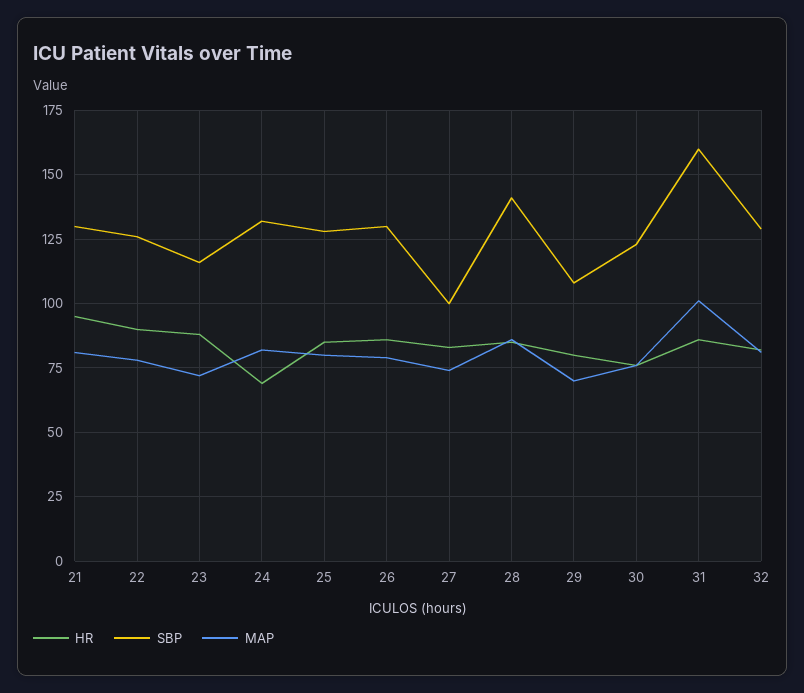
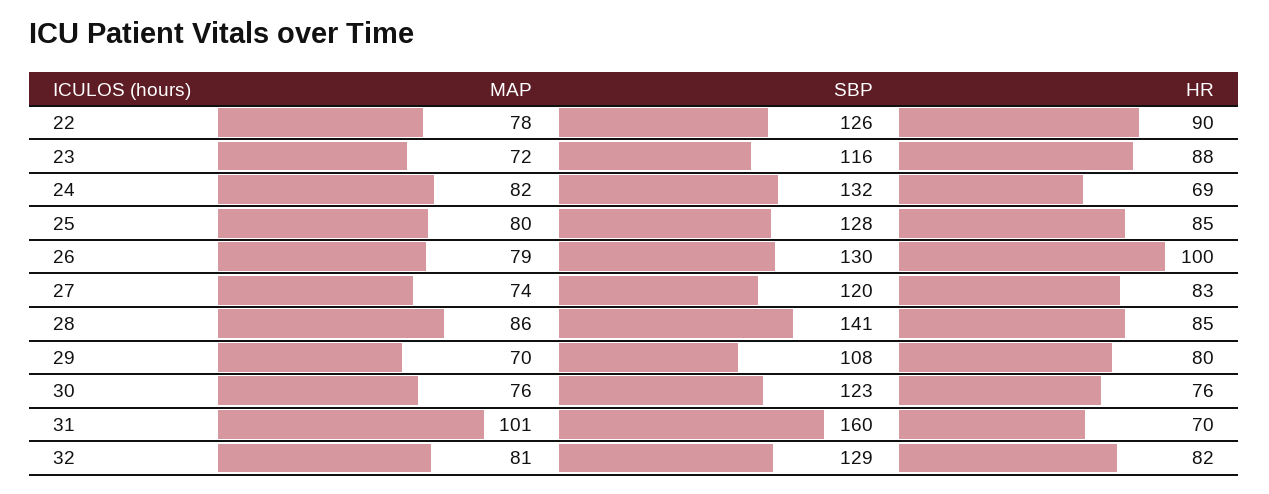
  {
    "HR": {
-     "21": 95,
      "22": 90,
      "23": 88,
      "24": 69,
      "25": 85,
-     "26": 85,
+     "26": 100,
      "27": 83,
      "28": 85,
      "29": 80,
      "30": 76,
-     "31": 85,
+     "31": 70,
      "32": 82
    },
    "SBP": {
-     "21": 130,
      "22": 126,
      "23": 116,
      "24": 132,
      "25": 128,
      "26": 130,
-     "27": 100,
+     "27": 120,
      "28": 141,
      "29": 108,
      "30": 123,
      "31": 160,
      "32": 129
    },
    "MAP": {
-     "21": 80,
      "22": 78,
      "23": 72,
      "24": 82,
      "25": 80,
      "26": 79,
      "27": 74,
      "28": 86,
      "29": 70,
      "30": 76,
      "31": 101,
      "32": 81
    }
  }

